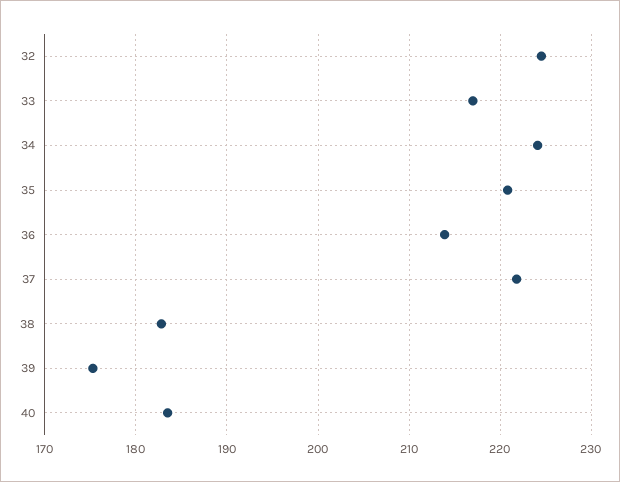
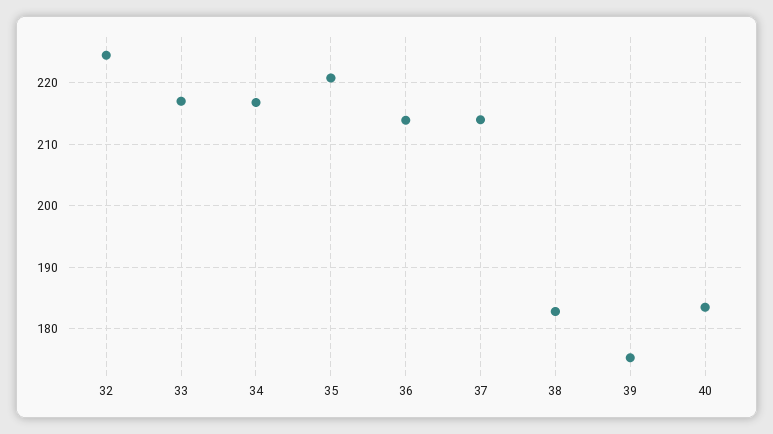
  {
    "32": 225,
    "33": 217,
-   "34": 224,
+   "34": 217,
    "35": 221,
    "36": 214,
-   "37": 222,
+   "37": 214,
    "38": 183,
    "39": 175,
    "40": 184
  }

